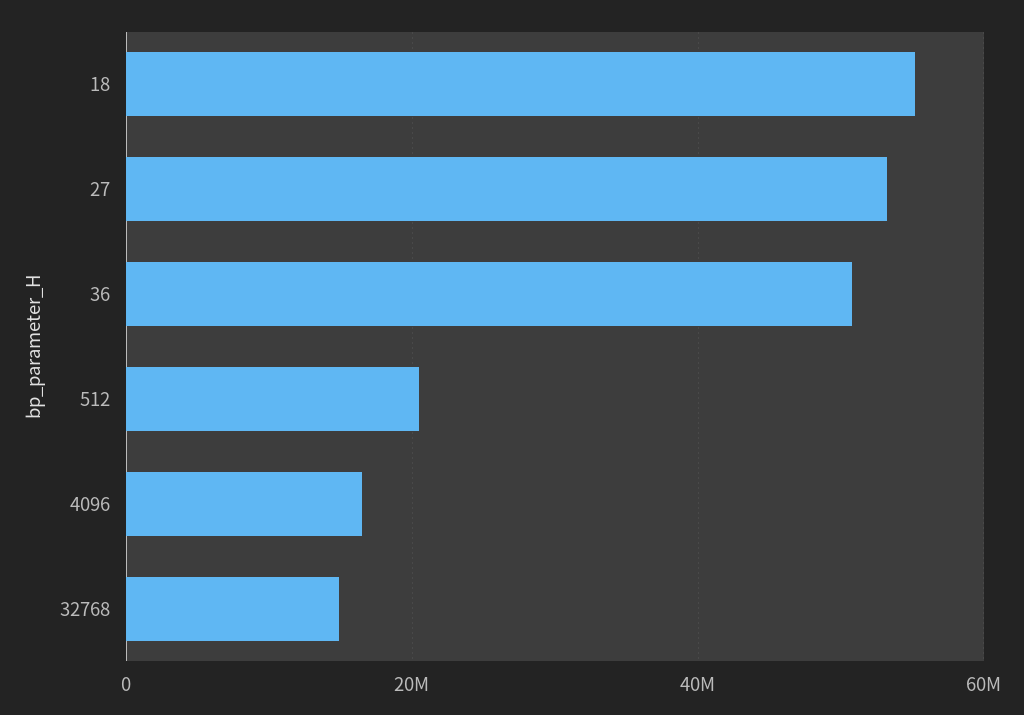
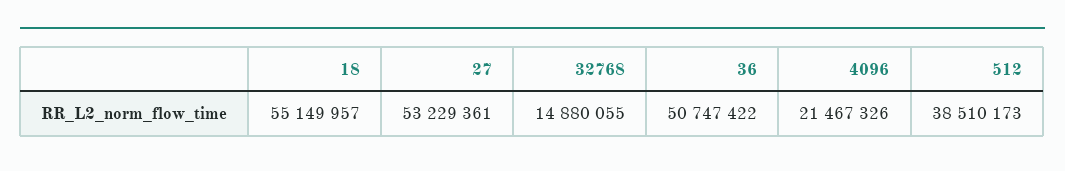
  {
    "18": 55149957,
    "27": 53229361,
    "36": 50747422,
-   "512": 20000000,
+   "512": 38510173,
-   "4096": 16000000,
+   "4096": 21467326,
    "32768": 14880055
  }

